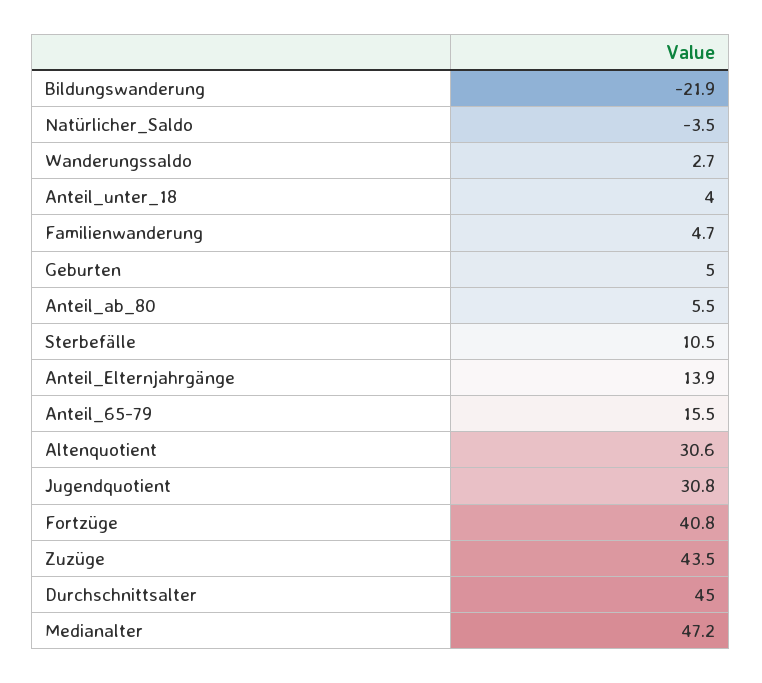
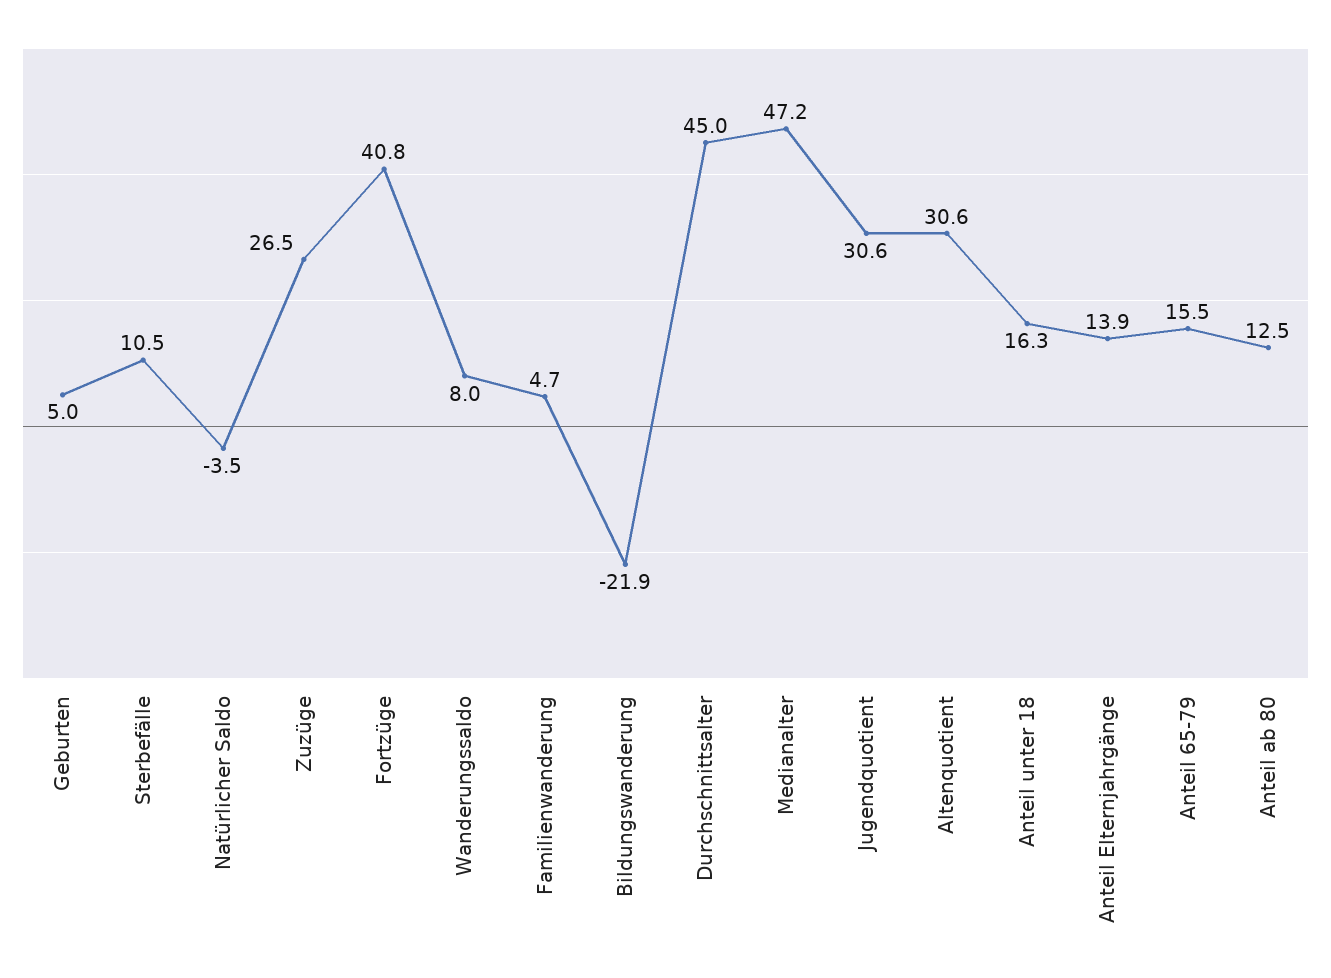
  {
    "Bildungswanderung": -21.9,
    "Natürlicher_Saldo": -3.5,
-   "Wanderungssaldo": 2.7,
+   "Wanderungssaldo": 8,
-   "Anteil_unter_18": 4,
+   "Anteil_unter_18": 16.3,
    "Familienwanderung": 4.7,
    "Geburten": 5,
-   "Anteil_ab_80": 5.5,
+   "Anteil_ab_80": 12.5,
    "Sterbefälle": 10.5,
    "Anteil_Elternjahrgänge": 13.9,
    "Anteil_65-79": 15.5,
    "Altenquotient": 30.6,
-   "Jugendquotient": 30.8,
+   "Jugendquotient": 30.6,
    "Fortzüge": 40.8,
-   "Zuzüge": 43.5,
+   "Zuzüge": 26.5,
    "Durchschnittsalter": 45,
    "Medianalter": 47.2
  }

